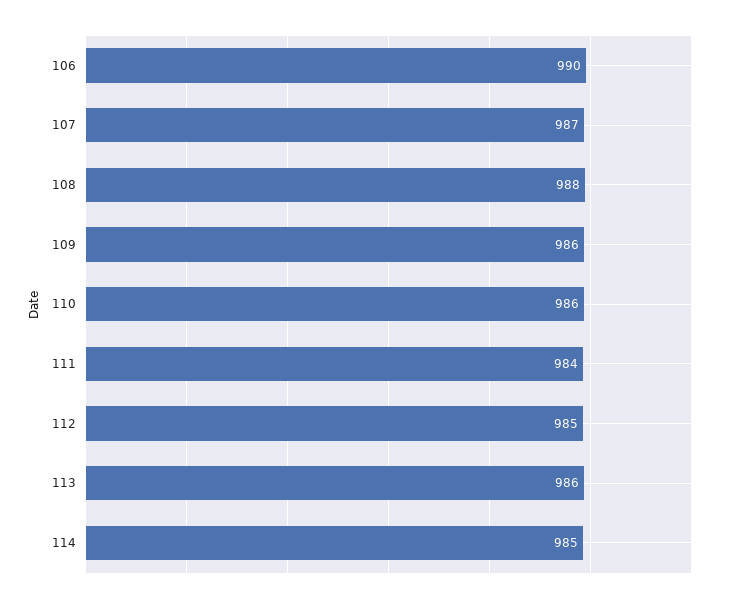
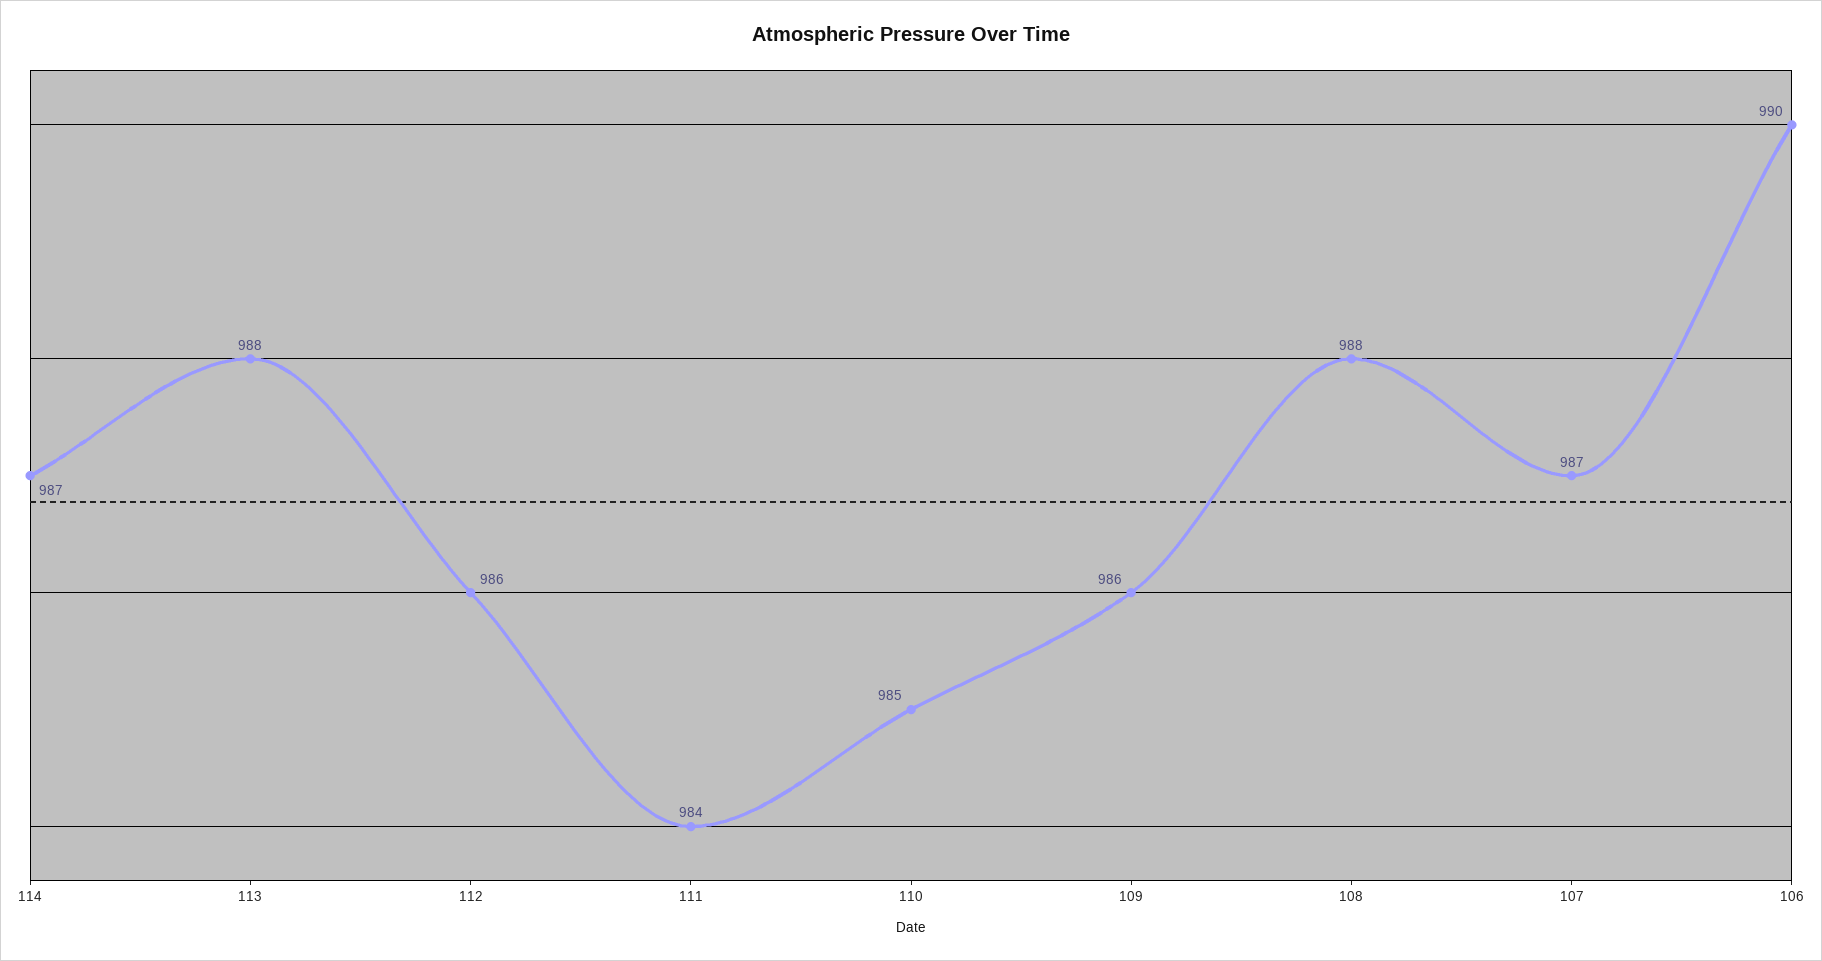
  {
    "106": 990,
    "107": 987,
    "108": 988,
    "109": 986,
-   "110": 986,
+   "110": 985,
    "111": 984,
-   "112": 985,
+   "112": 986,
-   "113": 986,
+   "113": 988,
-   "114": 985
+   "114": 987
  }

